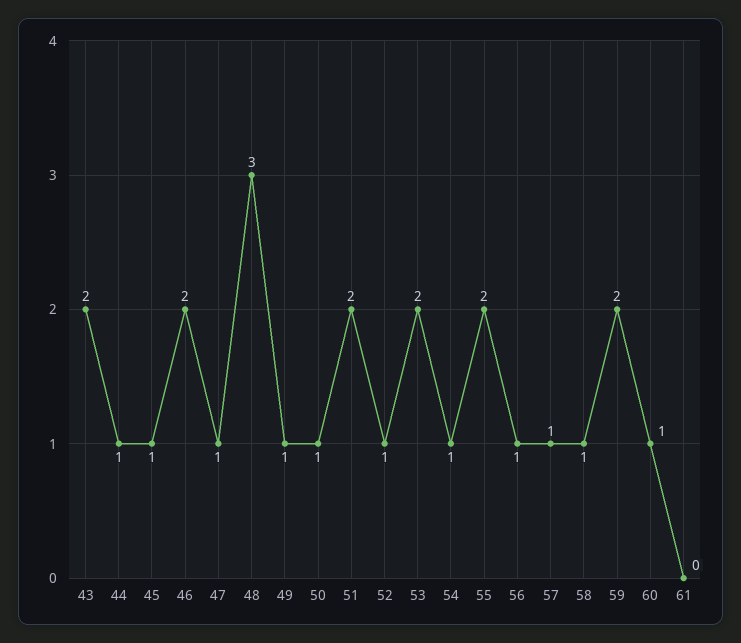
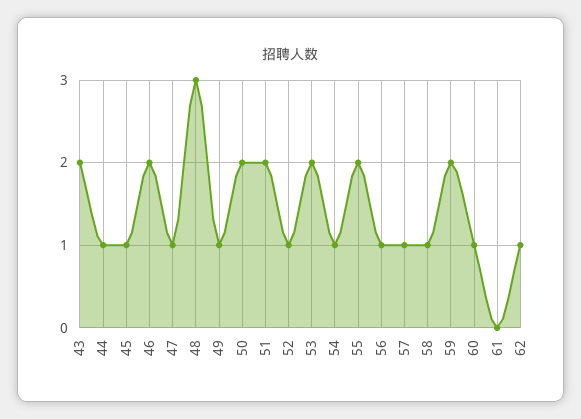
  {
    "43": 2,
    "44": 1,
    "45": 1,
    "46": 2,
    "47": 1,
    "48": 3,
    "49": 1,
-   "50": 1,
+   "50": 2,
    "51": 2,
    "52": 1,
    "53": 2,
    "54": 1,
    "55": 2,
    "56": 1,
    "57": 1,
    "58": 1,
    "59": 2,
    "60": 1,
-   "61": 0
+   "61": 0,
+   "62": 1
  }

